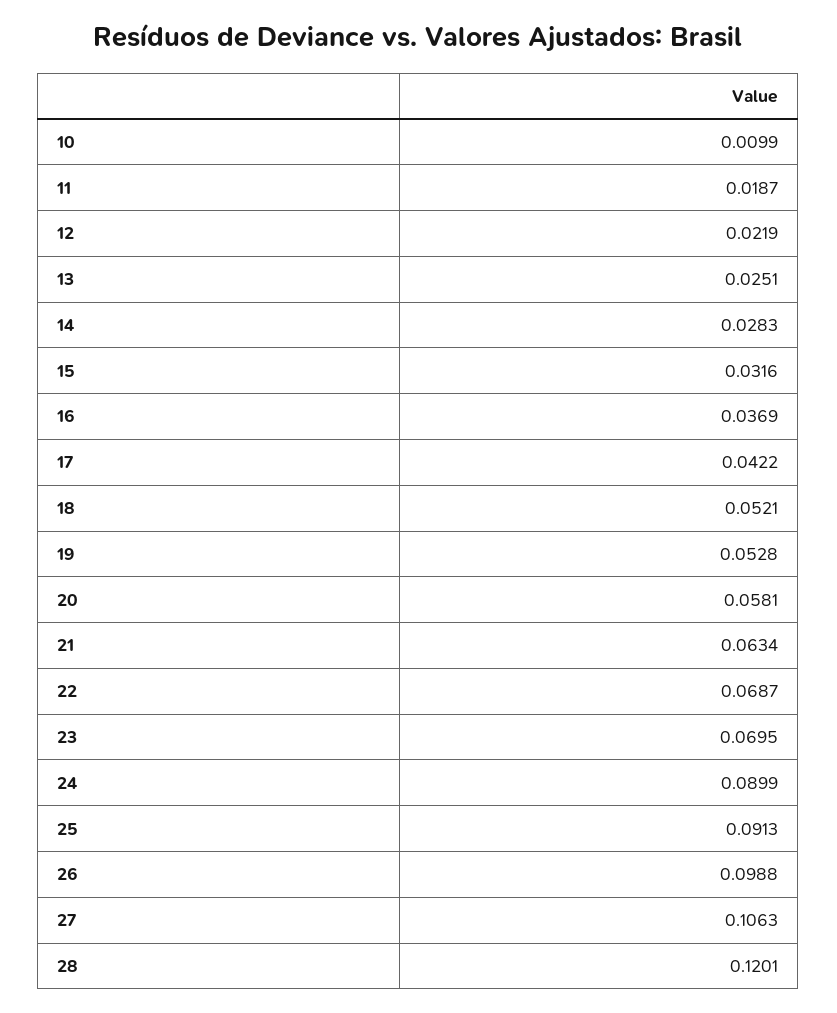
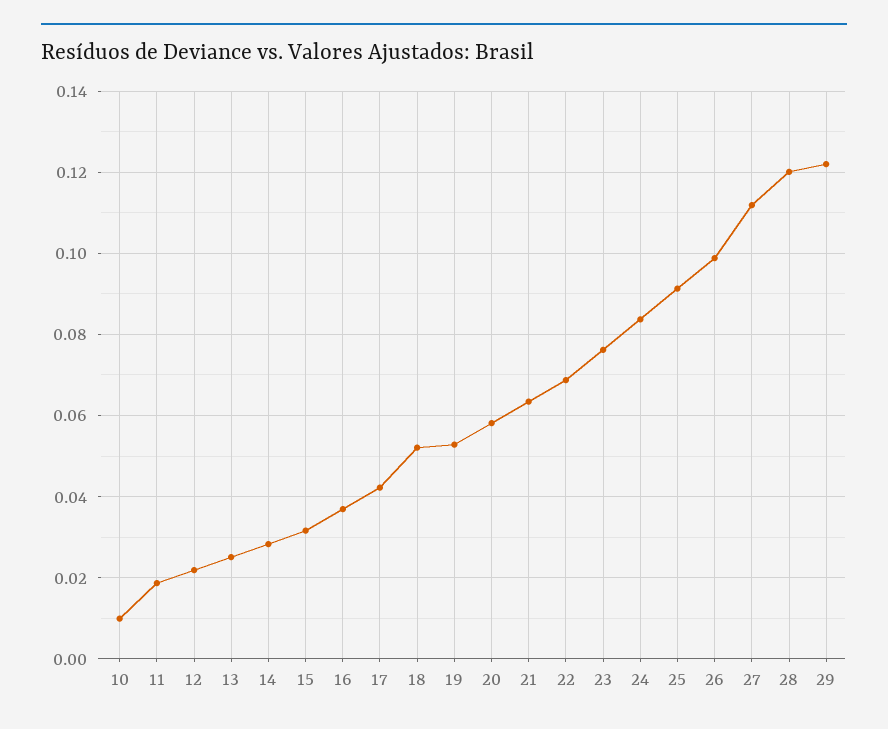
  {
    "10": 0.0099,
    "11": 0.0187,
    "12": 0.0219,
    "13": 0.0251,
    "14": 0.0283,
    "15": 0.0316,
    "16": 0.0369,
    "17": 0.0422,
    "18": 0.0521,
    "19": 0.0528,
    "20": 0.0581,
    "21": 0.0634,
    "22": 0.0687,
-   "23": 0.0695,
+   "23": 0.076,
-   "24": 0.0899,
+   "24": 0.084,
    "25": 0.0913,
    "26": 0.0988,
-   "27": 0.1063,
+   "27": 0.112,
-   "28": 0.1201
+   "28": 0.1201,
+   "29": 0.122
  }

